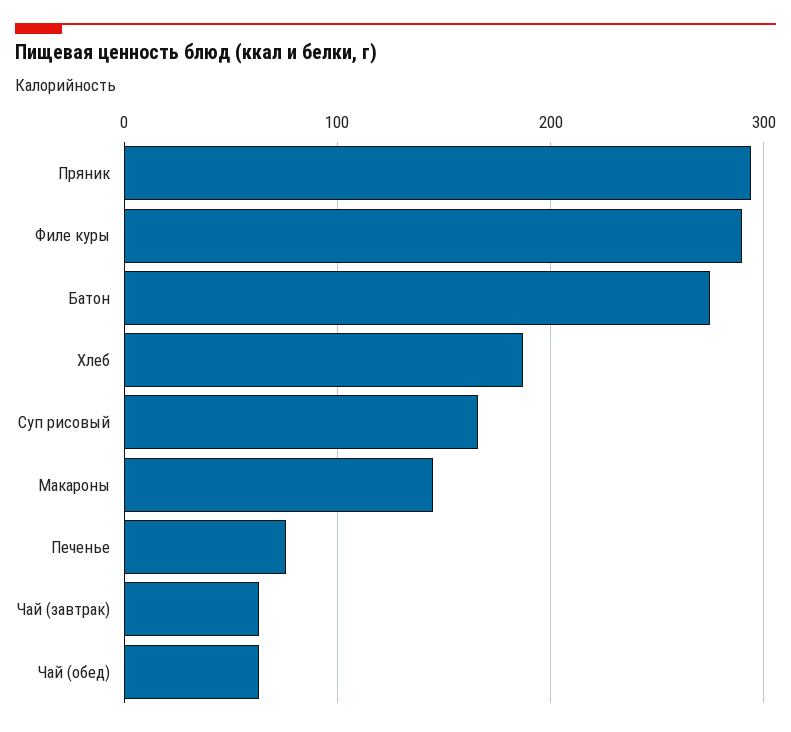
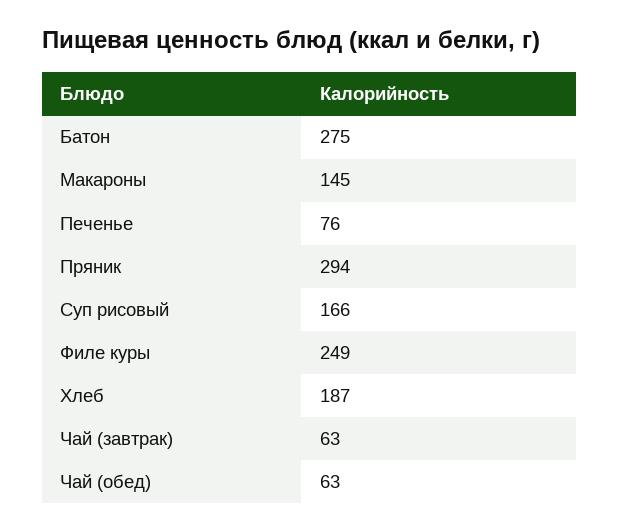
  {
    "Пряник": 294,
-   "Филе куры": 290,
+   "Филе куры": 249,
    "Батон": 275,
    "Хлеб": 187,
    "Суп рисовый": 166,
    "Макароны": 145,
    "Печенье": 76,
    "Чай (завтрак)": 63,
    "Чай (обед)": 63
  }

